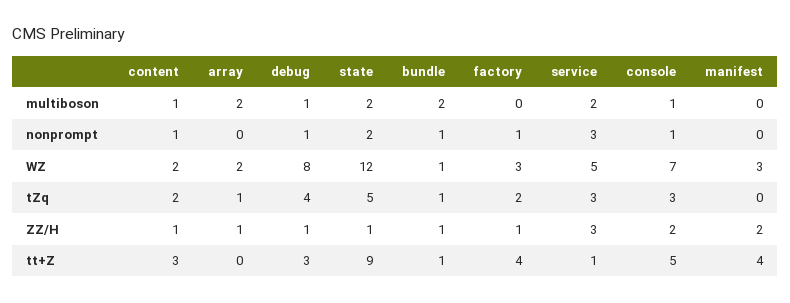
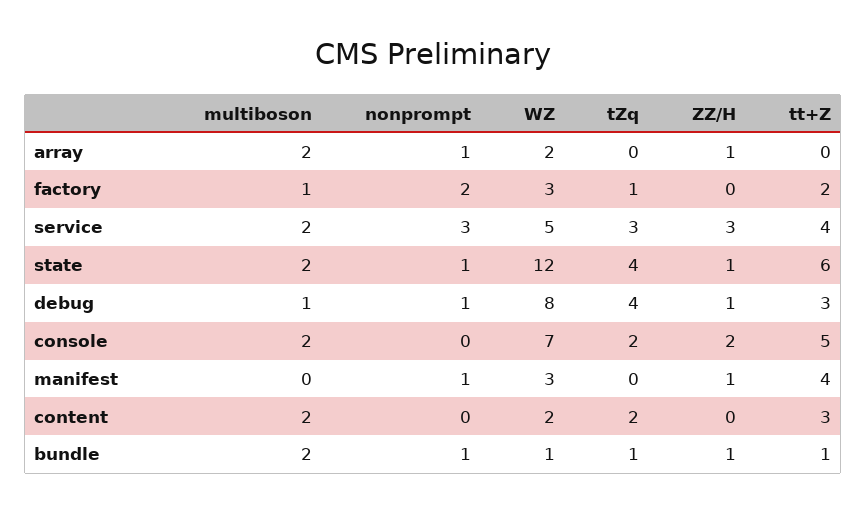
  {
    "content": {
-     "multiboson": 1,
+     "multiboson": 2,
-     "nonprompt": 1,
+     "nonprompt": 0,
      "WZ": 2,
      "tZq": 2,
-     "ZZ/H": 1,
+     "ZZ/H": 0,
      "tt+Z": 3
    },
    "array": {
      "multiboson": 2,
-     "nonprompt": 0,
+     "nonprompt": 1,
      "WZ": 2,
-     "tZq": 1,
+     "tZq": 0,
      "ZZ/H": 1,
      "tt+Z": 0
    },
    "debug": {
      "multiboson": 1,
      "nonprompt": 1,
      "WZ": 8,
      "tZq": 4,
      "ZZ/H": 1,
      "tt+Z": 3
    },
    "state": {
      "multiboson": 2,
-     "nonprompt": 2,
+     "nonprompt": 1,
      "WZ": 12,
-     "tZq": 5,
+     "tZq": 4,
      "ZZ/H": 1,
-     "tt+Z": 9
+     "tt+Z": 6
    },
    "bundle": {
      "multiboson": 2,
      "nonprompt": 1,
      "WZ": 1,
      "tZq": 1,
      "ZZ/H": 1,
      "tt+Z": 1
    },
    "factory": {
-     "multiboson": 0,
+     "multiboson": 1,
-     "nonprompt": 1,
+     "nonprompt": 2,
      "WZ": 3,
-     "tZq": 2,
+     "tZq": 1,
-     "ZZ/H": 1,
+     "ZZ/H": 0,
-     "tt+Z": 4
+     "tt+Z": 2
    },
    "service": {
      "multiboson": 2,
      "nonprompt": 3,
      "WZ": 5,
      "tZq": 3,
      "ZZ/H": 3,
-     "tt+Z": 1
+     "tt+Z": 4
    },
    "console": {
-     "multiboson": 1,
+     "multiboson": 2,
-     "nonprompt": 1,
+     "nonprompt": 0,
      "WZ": 7,
-     "tZq": 3,
+     "tZq": 2,
      "ZZ/H": 2,
      "tt+Z": 5
    },
    "manifest": {
      "multiboson": 0,
-     "nonprompt": 0,
+     "nonprompt": 1,
      "WZ": 3,
      "tZq": 0,
-     "ZZ/H": 2,
+     "ZZ/H": 1,
      "tt+Z": 4
    }
  }

